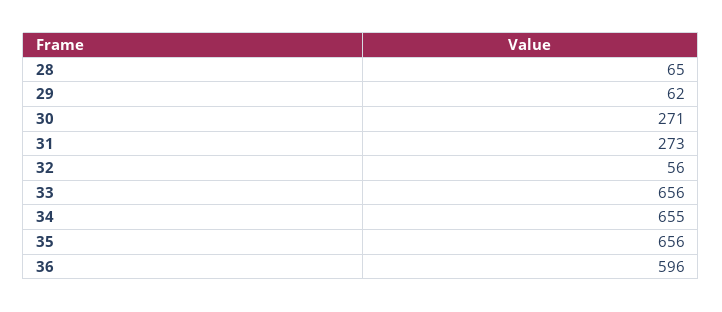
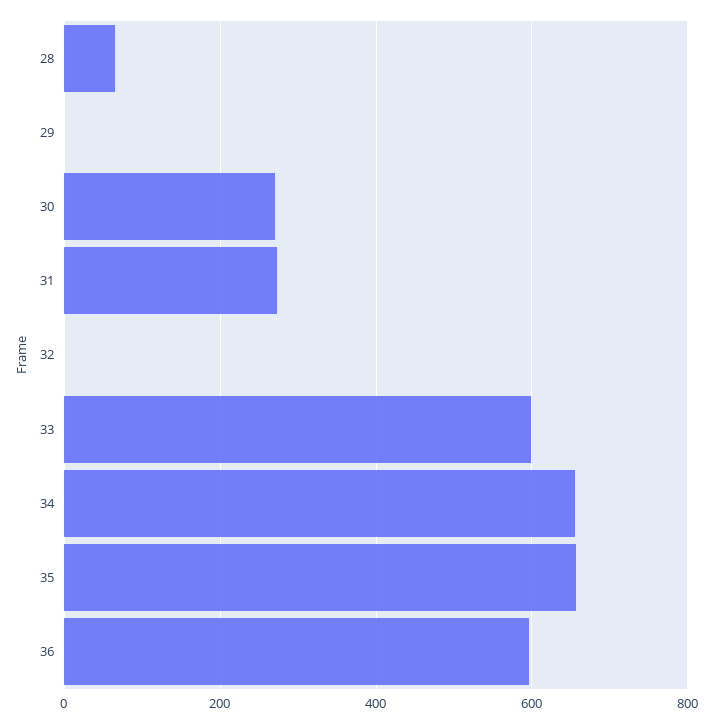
  {
    "28": 65,
-   "29": 62,
+   "29": 0,
    "30": 271,
    "31": 273,
-   "32": 56,
+   "32": 0,
-   "33": 656,
+   "33": 600,
    "34": 655,
    "35": 656,
    "36": 596
  }

